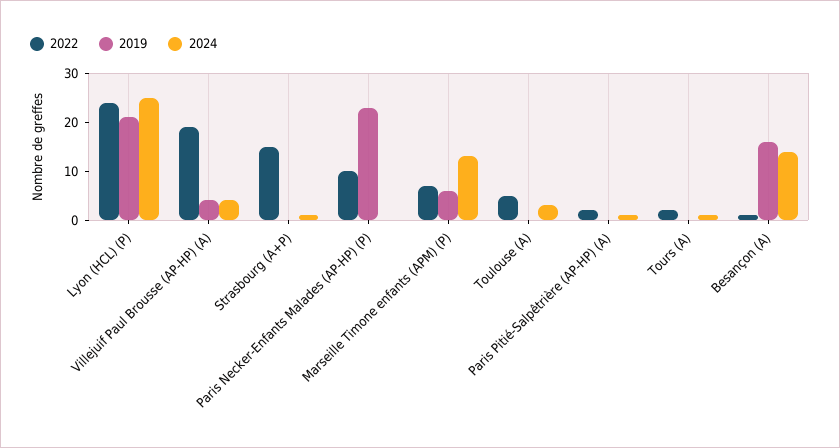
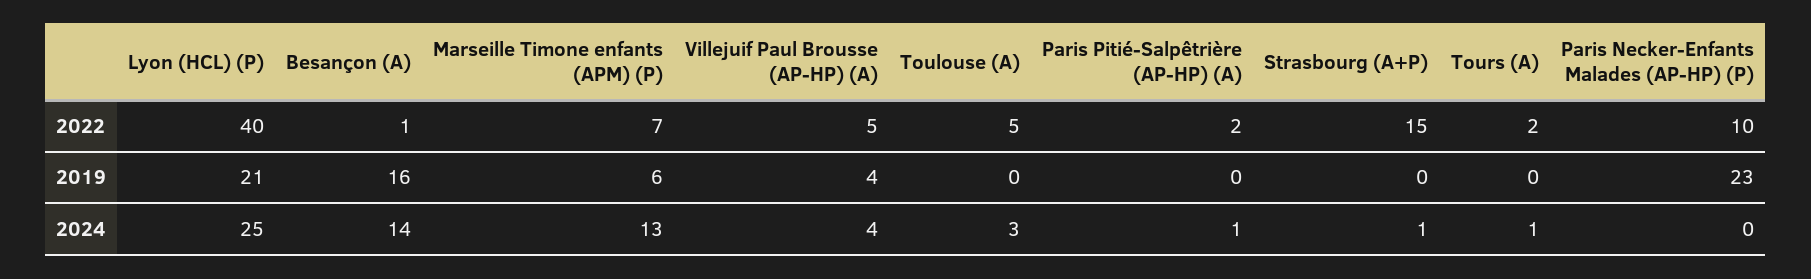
  {
    "2022": {
-     "Lyon (HCL) (P)": 25,
+     "Lyon (HCL) (P)": 40,
-     "Villejuif Paul Brousse (AP-HP) (A)": 20,
+     "Villejuif Paul Brousse (AP-HP) (A)": 5,
      "Strasbourg (A+P)": 15,
      "Paris Necker-Enfants Malades (AP-HP) (P)": 10,
      "Marseille Timone enfants (APM) (P)": 7,
      "Toulouse (A)": 5,
      "Paris Pitié-Salpêtrière (AP-HP) (A)": 2,
      "Tours (A)": 2,
      "Besançon (A)": 1
    },
    "2019": {
      "Lyon (HCL) (P)": 21,
      "Villejuif Paul Brousse (AP-HP) (A)": 4,
      "Strasbourg (A+P)": 0,
      "Paris Necker-Enfants Malades (AP-HP) (P)": 23,
      "Marseille Timone enfants (APM) (P)": 6,
      "Toulouse (A)": 0,
      "Paris Pitié-Salpêtrière (AP-HP) (A)": 0,
      "Tours (A)": 0,
      "Besançon (A)": 16
    },
    "2024": {
      "Lyon (HCL) (P)": 25,
      "Villejuif Paul Brousse (AP-HP) (A)": 4,
      "Strasbourg (A+P)": 1,
      "Paris Necker-Enfants Malades (AP-HP) (P)": 0,
      "Marseille Timone enfants (APM) (P)": 13,
      "Toulouse (A)": 3,
      "Paris Pitié-Salpêtrière (AP-HP) (A)": 1,
      "Tours (A)": 1,
      "Besançon (A)": 14
    }
  }

